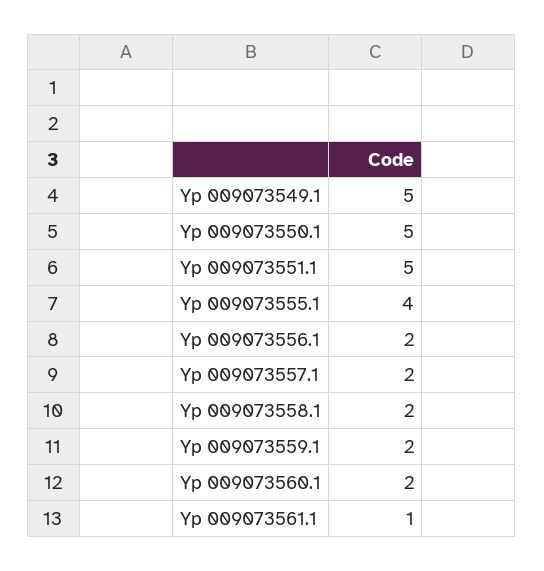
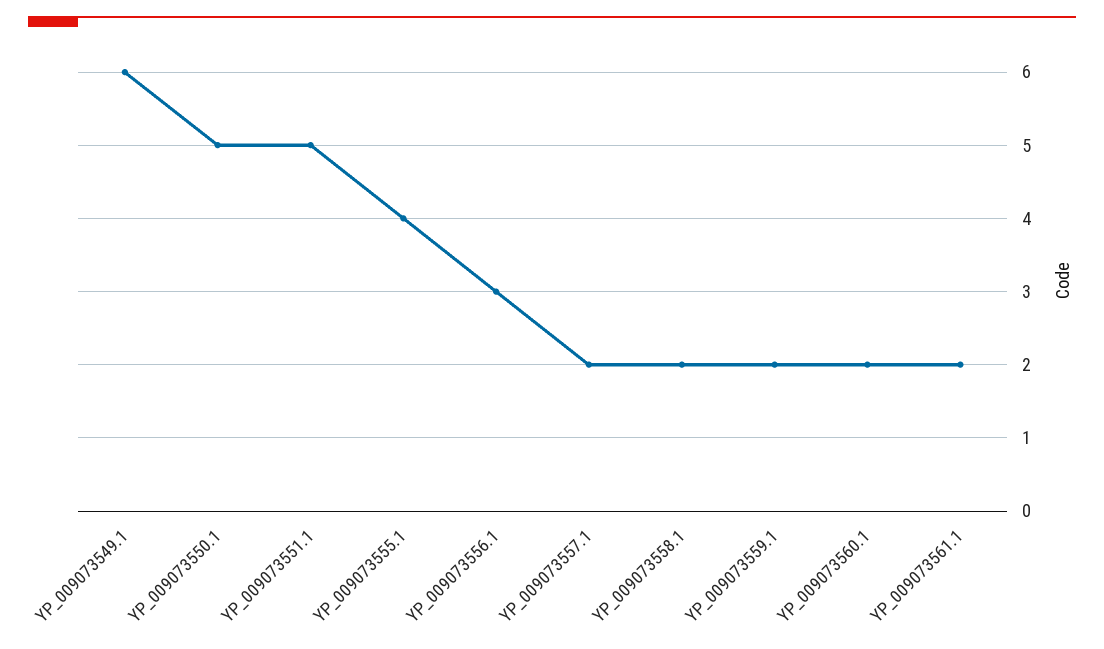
  {
-   "Yp 009073549.1": 5,
+   "Yp 009073549.1": 6,
    "Yp 009073550.1": 5,
    "Yp 009073551.1": 5,
    "Yp 009073555.1": 4,
-   "Yp 009073556.1": 2,
+   "Yp 009073556.1": 3,
    "Yp 009073557.1": 2,
    "Yp 009073558.1": 2,
    "Yp 009073559.1": 2,
    "Yp 009073560.1": 2,
-   "Yp 009073561.1": 1
+   "Yp 009073561.1": 2
  }

